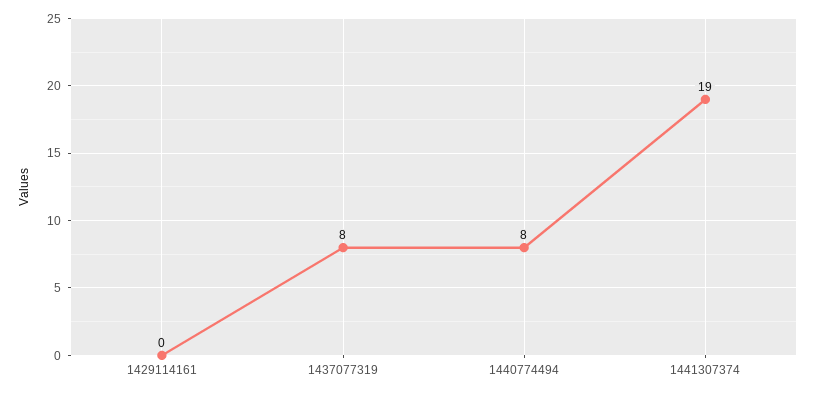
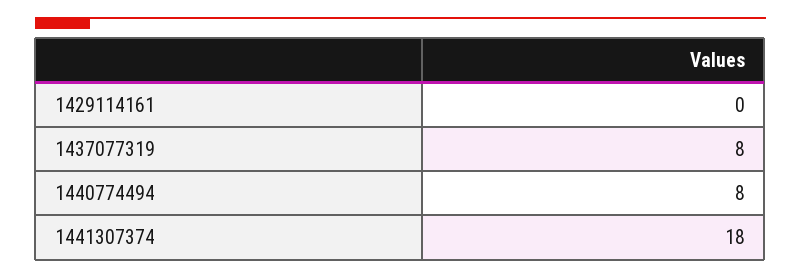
  {
    "1429114161": 0,
    "1437077319": 8,
    "1440774494": 8,
-   "1441307374": 19
+   "1441307374": 18
  }

